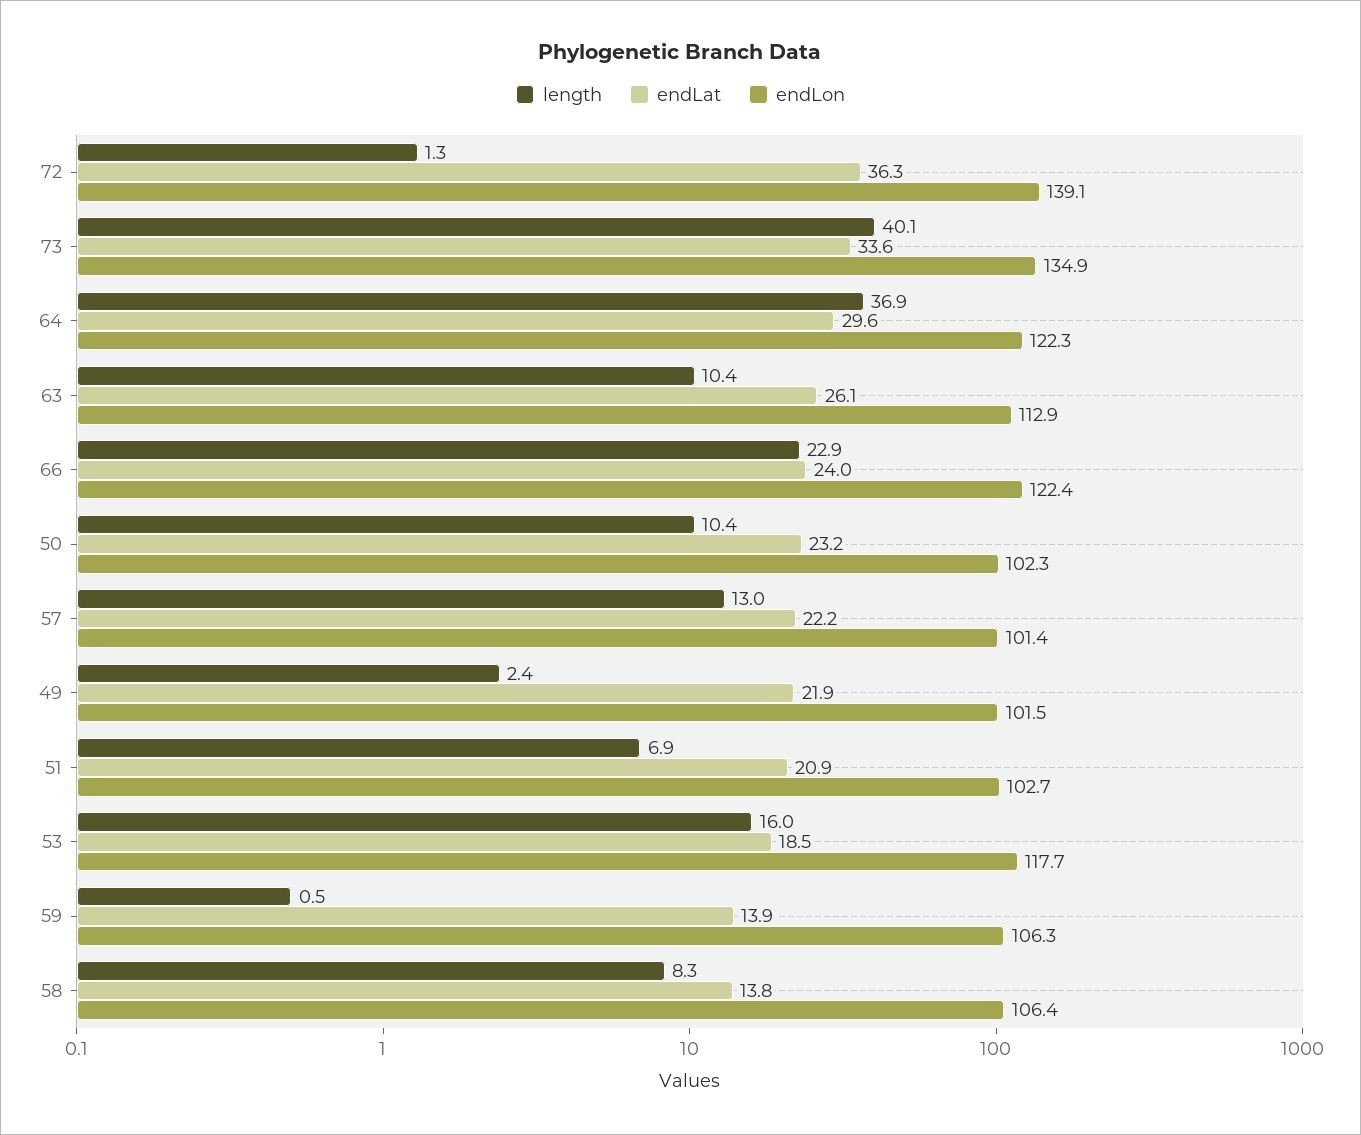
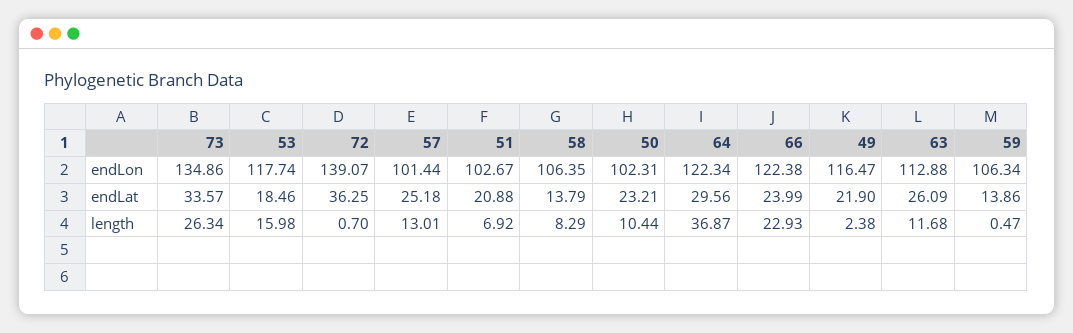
  {
    "length": {
-     "72": 1.3,
+     "72": 0.7,
-     "73": 40.1,
+     "73": 26.34,
      "64": 36.87,
-     "63": 10.4,
+     "63": 11.68,
      "66": 22.93,
      "50": 10.44,
      "57": 13.01,
      "49": 2.38,
      "51": 6.92,
      "53": 15.98,
      "59": 0.47,
      "58": 8.29
    },
    "endLat": {
      "72": 36.25,
      "73": 33.57,
      "64": 29.56,
      "63": 26.09,
      "66": 23.99,
      "50": 23.21,
-     "57": 22.2,
+     "57": 25.18,
      "49": 21.9,
      "51": 20.88,
      "53": 18.46,
      "59": 13.86,
      "58": 13.79
    },
    "endLon": {
      "72": 139.07,
      "73": 134.86,
      "64": 122.34,
      "63": 112.88,
      "66": 122.38,
      "50": 102.31,
      "57": 101.44,
-     "49": 101.5,
+     "49": 116.47,
      "51": 102.67,
      "53": 117.74,
      "59": 106.34,
      "58": 106.35
    }
  }

